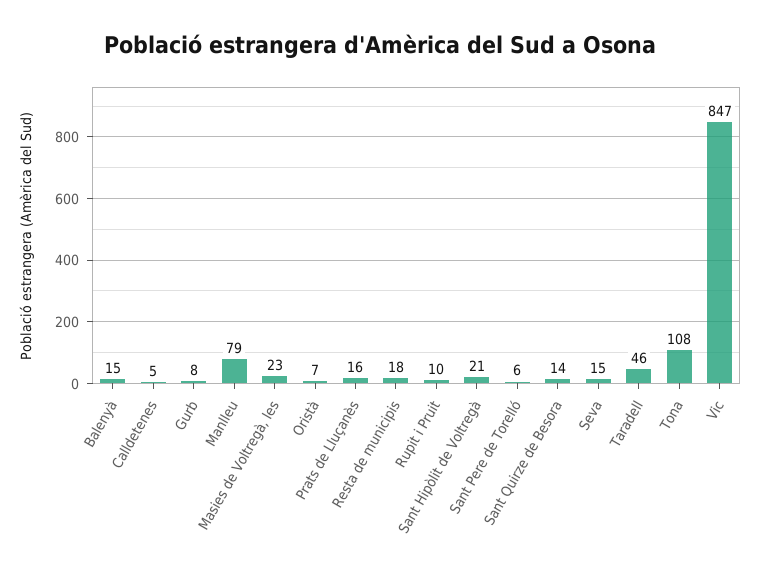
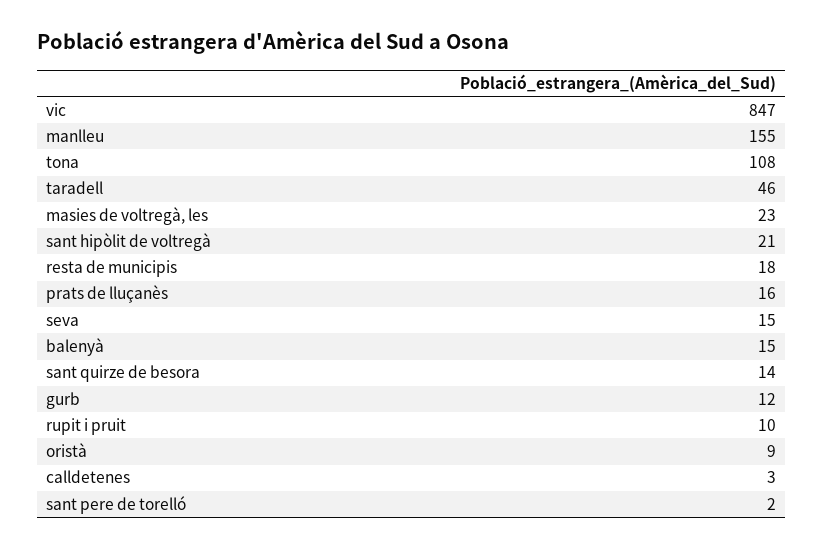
  {
    "Balenyà": 15,
-   "Calldetenes": 5,
+   "Calldetenes": 3,
-   "Gurb": 8,
+   "Gurb": 12,
-   "Manlleu": 79,
+   "Manlleu": 155,
    "Masies de Voltregà, les": 23,
-   "Oristà": 7,
+   "Oristà": 9,
    "Prats de Lluçanès": 16,
    "Resta de municipis": 18,
    "Rupit i Pruit": 10,
    "Sant Hipòlit de Voltregà": 21,
-   "Sant Pere de Torelló": 6,
+   "Sant Pere de Torelló": 2,
    "Sant Quirze de Besora": 14,
    "Seva": 15,
    "Taradell": 46,
    "Tona": 108,
    "Vic": 847
  }

